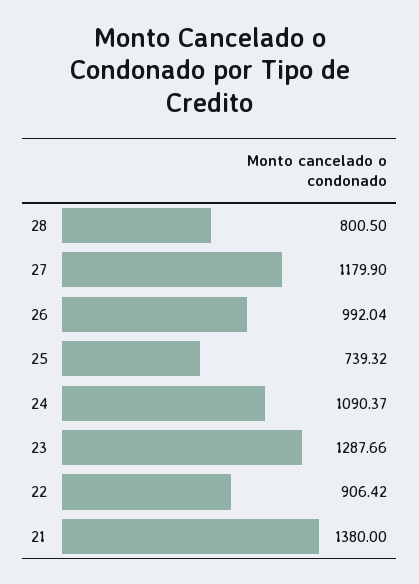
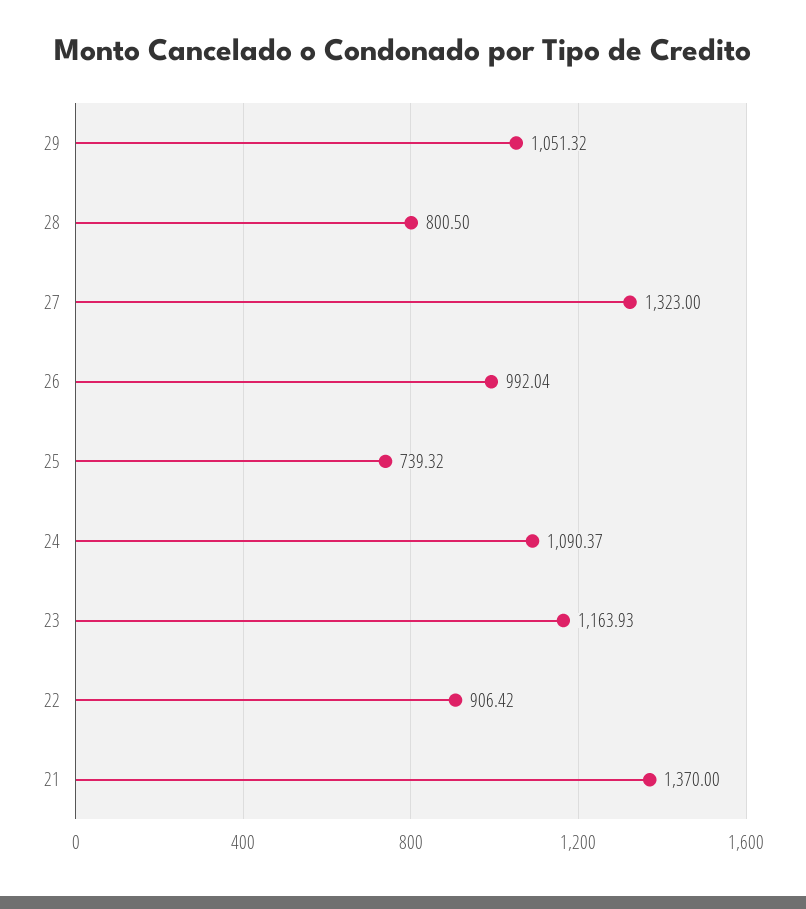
  {
    "28": 800.5,
-   "27": 1179.9,
+   "27": 1323,
    "26": 992.04,
    "25": 739.32,
    "24": 1090.37,
-   "23": 1287.66,
+   "23": 1163.93,
    "22": 906.42,
-   "21": 1380
+   "21": 1370,
+   "29": 1051.32
  }

